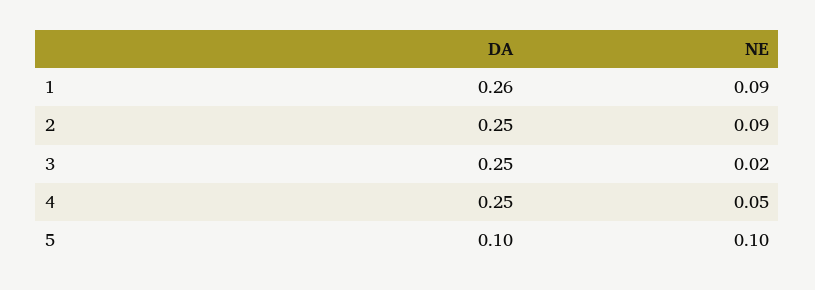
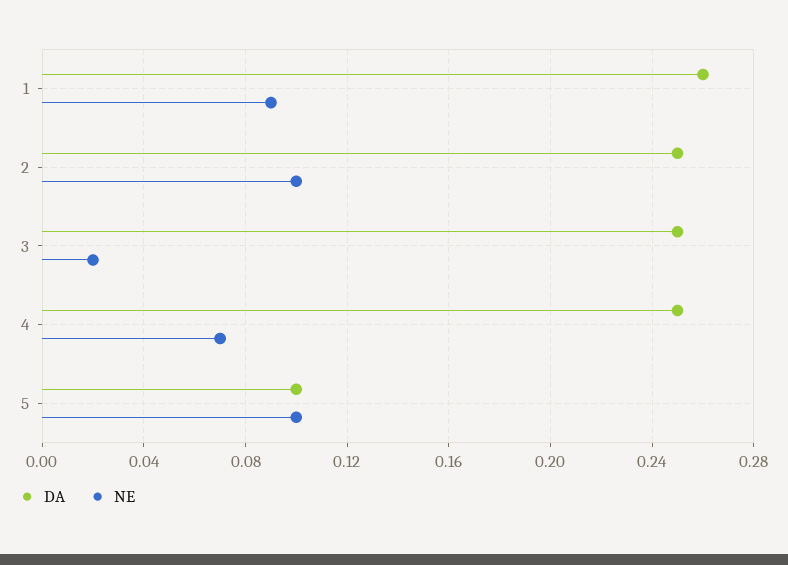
  {
    "DA": {
      "1": 0.26,
      "2": 0.25,
      "3": 0.25,
      "4": 0.25,
      "5": 0.1
    },
    "NE": {
      "1": 0.09,
-     "2": 0.09,
+     "2": 0.1,
      "3": 0.02,
-     "4": 0.05,
+     "4": 0.07,
      "5": 0.1
    }
  }

